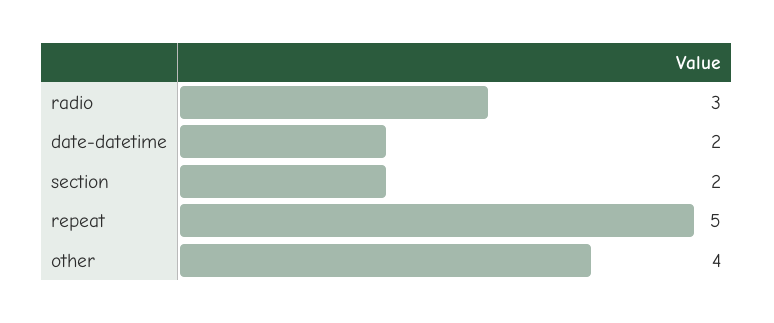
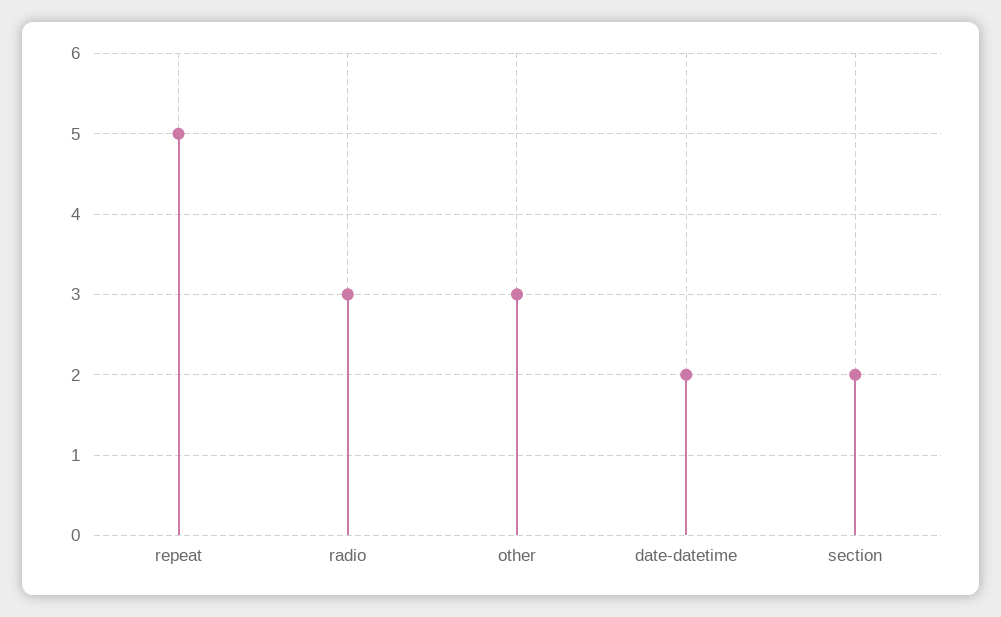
  {
    "radio": 3,
    "date-datetime": 2,
    "section": 2,
    "repeat": 5,
-   "other": 4
+   "other": 3
  }

